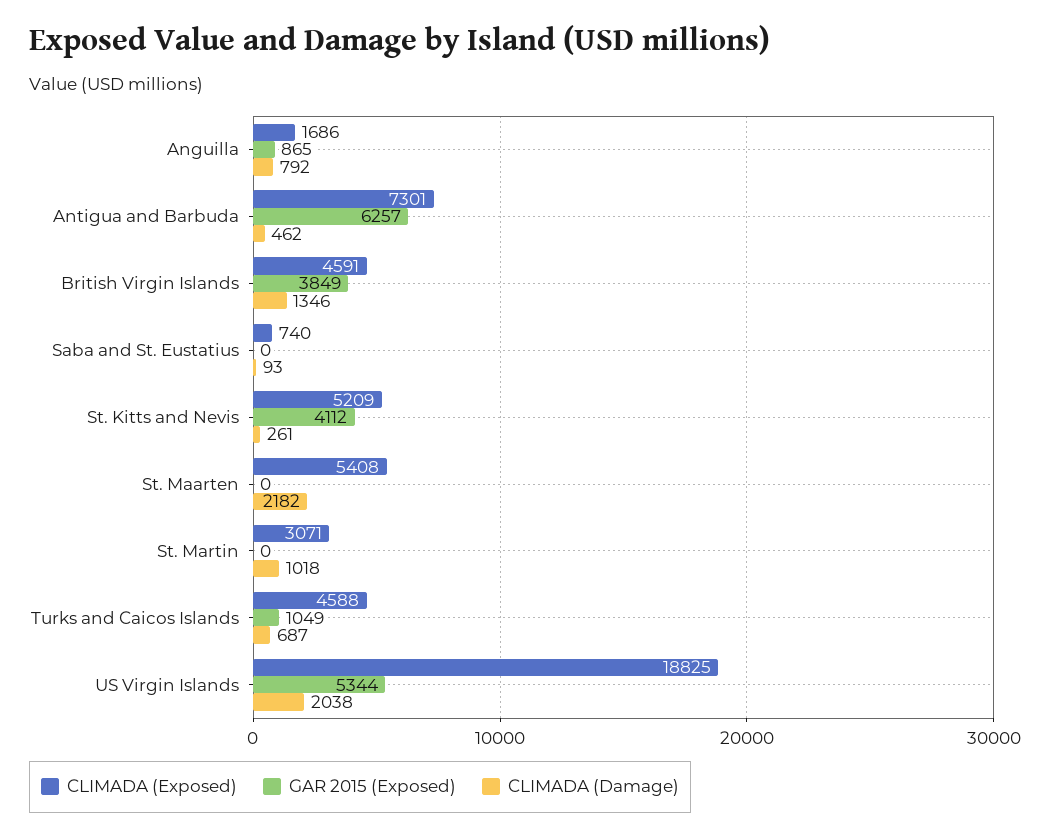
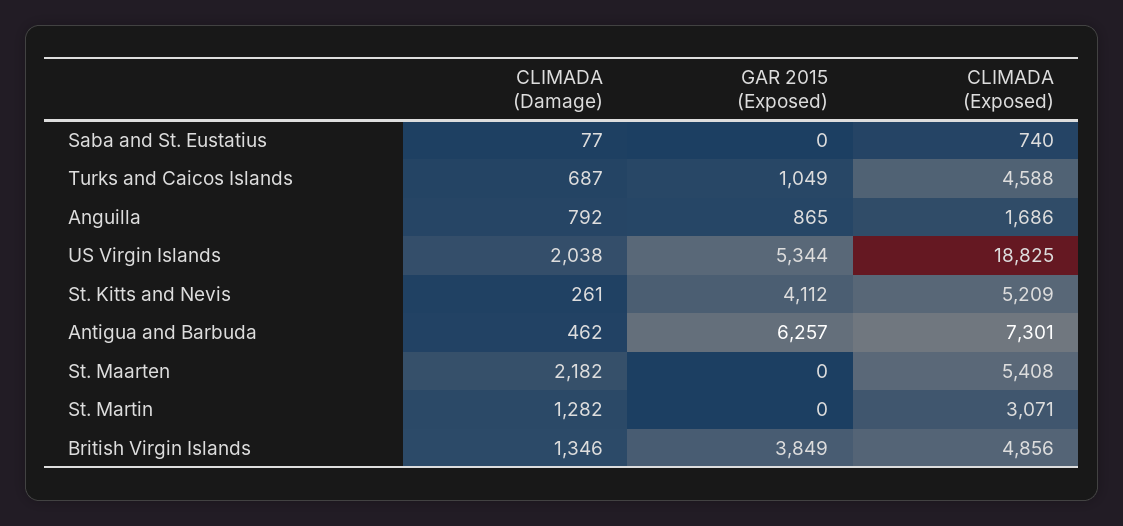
  {
    "CLIMADA (Exposed)": {
      "Anguilla": 1686,
      "Antigua and Barbuda": 7301,
-     "British Virgin Islands": 4591,
+     "British Virgin Islands": 4856,
      "Saba and St. Eustatius": 740,
      "St. Kitts and Nevis": 5209,
      "St. Maarten": 5408,
      "St. Martin": 3071,
      "Turks and Caicos Islands": 4588,
      "US Virgin Islands": 18825
    },
    "GAR 2015 (Exposed)": {
      "Anguilla": 865,
      "Antigua and Barbuda": 6257,
      "British Virgin Islands": 3849,
      "Saba and St. Eustatius": 0,
      "St. Kitts and Nevis": 4112,
      "St. Maarten": 0,
      "St. Martin": 0,
      "Turks and Caicos Islands": 1049,
      "US Virgin Islands": 5344
    },
    "CLIMADA (Damage)": {
      "Anguilla": 792,
      "Antigua and Barbuda": 462,
      "British Virgin Islands": 1346,
-     "Saba and St. Eustatius": 93,
+     "Saba and St. Eustatius": 77,
      "St. Kitts and Nevis": 261,
      "St. Maarten": 2182,
-     "St. Martin": 1018,
+     "St. Martin": 1282,
      "Turks and Caicos Islands": 687,
      "US Virgin Islands": 2038
    }
  }

